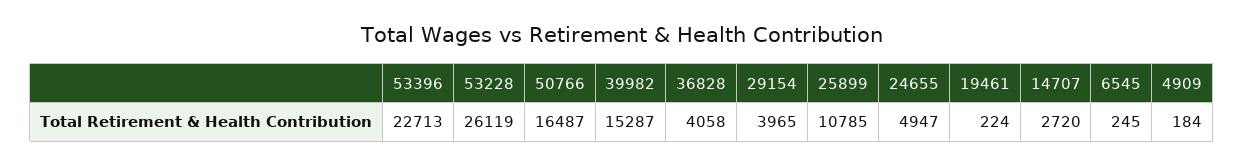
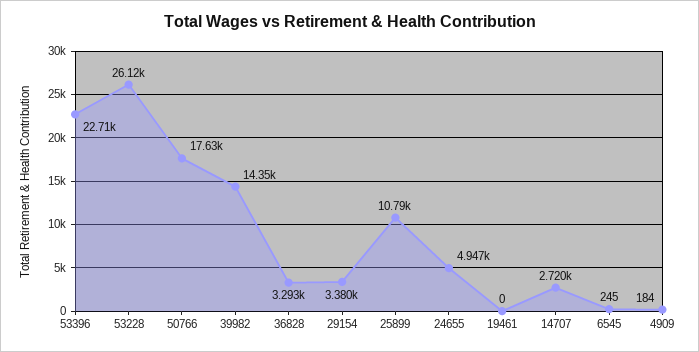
  {
    "53396": 22713,
    "53228": 26119,
-   "50766": 16487,
+   "50766": 17630,
-   "39982": 15287,
+   "39982": 14350,
-   "36828": 4058,
+   "36828": 3293,
-   "29154": 3965,
+   "29154": 3380,
    "25899": 10785,
    "24655": 4947,
-   "19461": 224,
+   "19461": 0,
    "14707": 2720,
    "6545": 245,
    "4909": 184
  }

